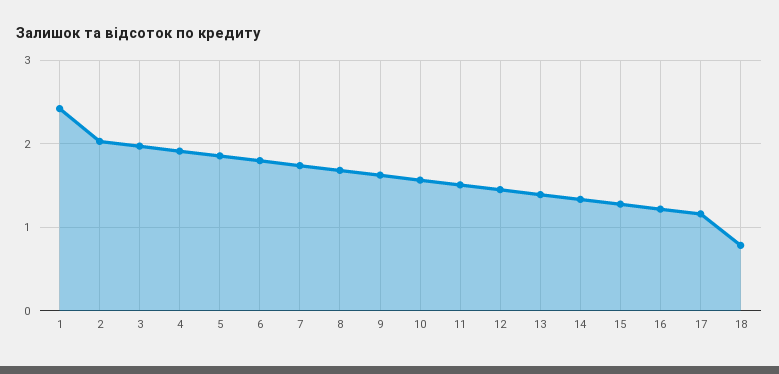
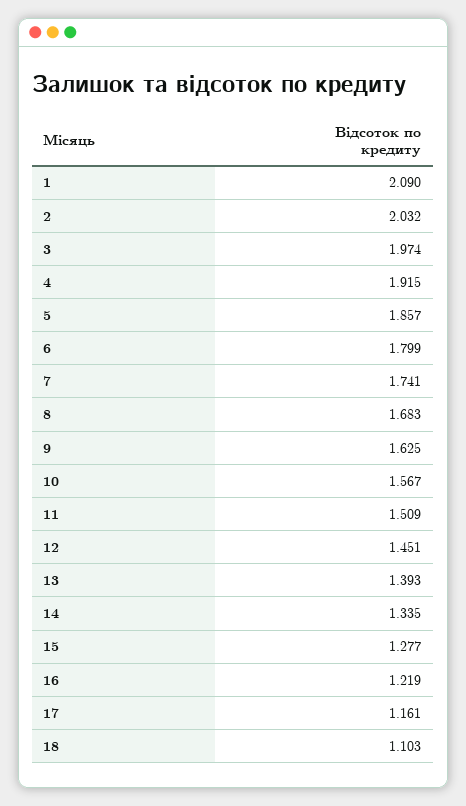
  {
-   "1": 2.4,
+   "1": 2.09,
    "2": 2.032,
    "3": 1.974,
    "4": 1.915,
    "5": 1.857,
    "6": 1.799,
    "7": 1.741,
    "8": 1.683,
    "9": 1.625,
    "10": 1.567,
    "11": 1.509,
    "12": 1.451,
    "13": 1.393,
    "14": 1.335,
    "15": 1.277,
    "16": 1.219,
    "17": 1.161,
-   "18": 0.8
+   "18": 1.103
  }

